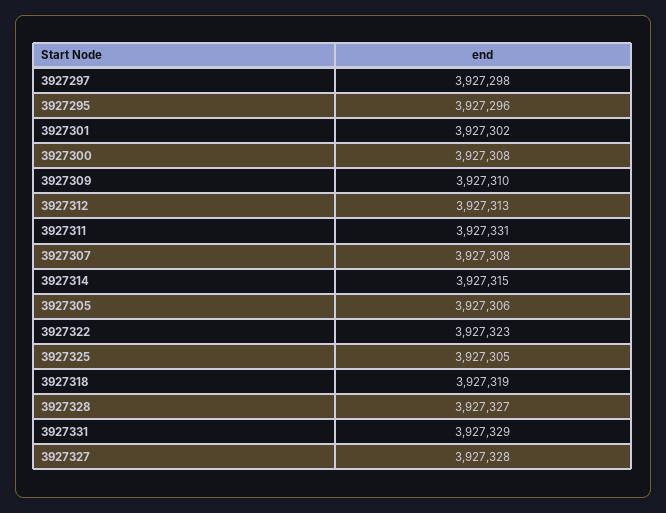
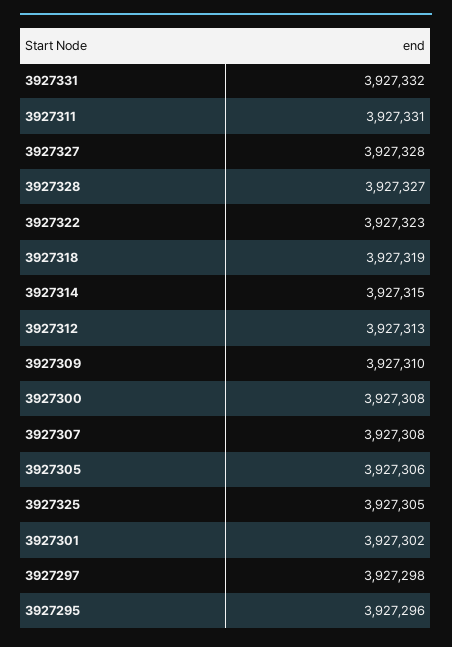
  {
    "3927297": 3927298,
    "3927295": 3927296,
    "3927301": 3927302,
    "3927300": 3927308,
    "3927309": 3927310,
    "3927312": 3927313,
    "3927311": 3927331,
    "3927307": 3927308,
    "3927314": 3927315,
    "3927305": 3927306,
    "3927322": 3927323,
    "3927325": 3927305,
    "3927318": 3927319,
    "3927328": 3927327,
-   "3927331": 3927329,
+   "3927331": 3927332,
    "3927327": 3927328
  }

